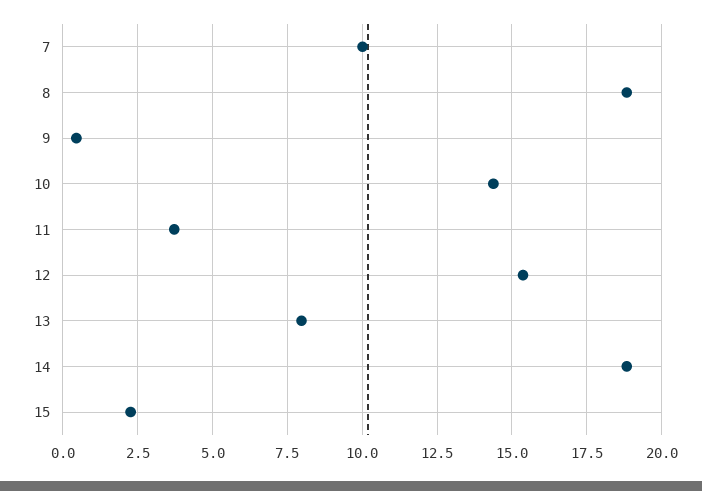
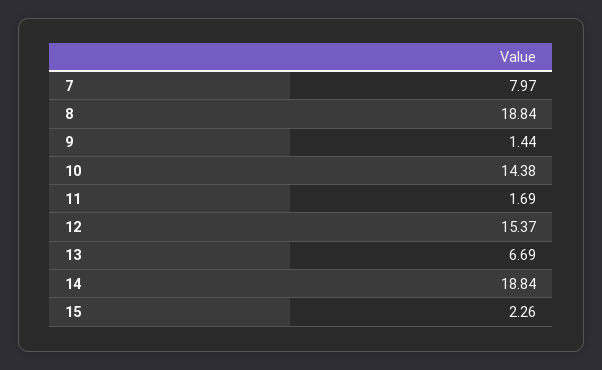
  {
-   "7": 10,
+   "7": 7.97,
    "8": 18.84,
-   "9": 0.5,
+   "9": 1.44,
    "10": 14.38,
-   "11": 3.75,
+   "11": 1.69,
    "12": 15.37,
-   "13": 8,
+   "13": 6.69,
    "14": 18.84,
    "15": 2.26
  }

